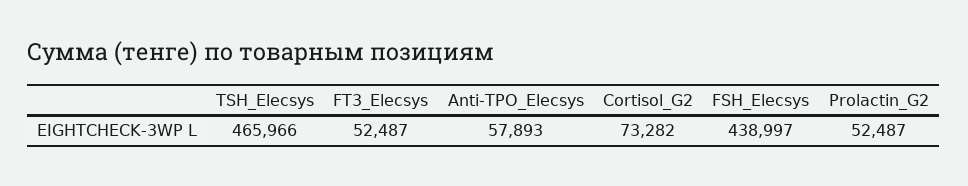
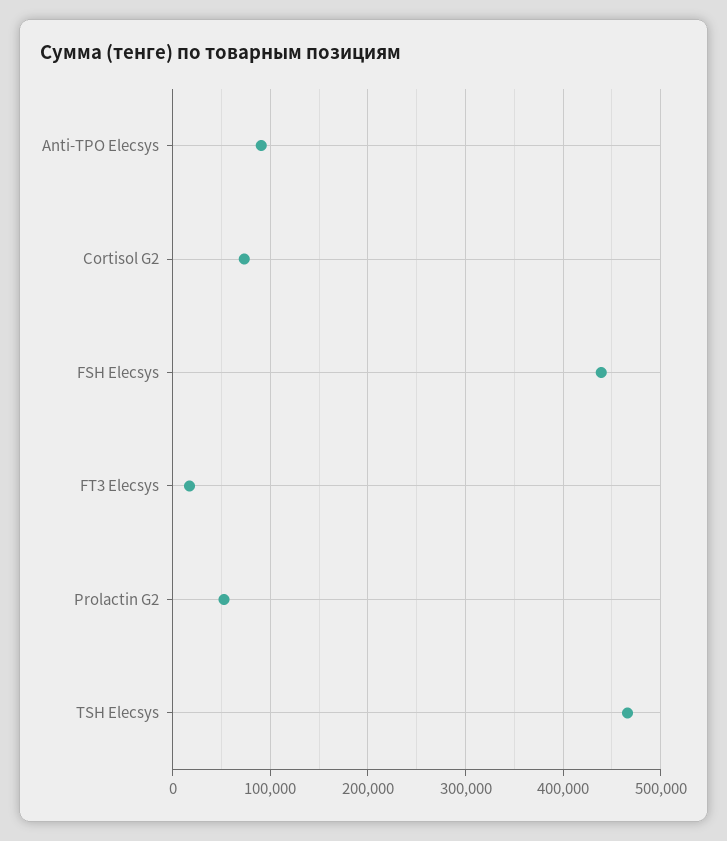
  {
    "TSH_Elecsys": 465966,
-   "FT3_Elecsys": 52487,
+   "FT3_Elecsys": 20000,
-   "Anti-TPO_Elecsys": 57893,
+   "Anti-TPO_Elecsys": 90000,
    "Cortisol_G2": 73282,
    "FSH_Elecsys": 438997,
    "Prolactin_G2": 52487
  }

